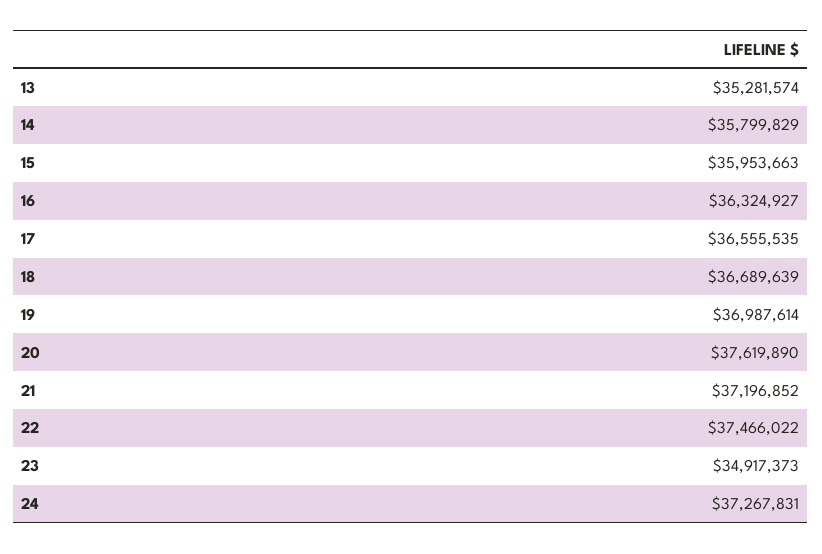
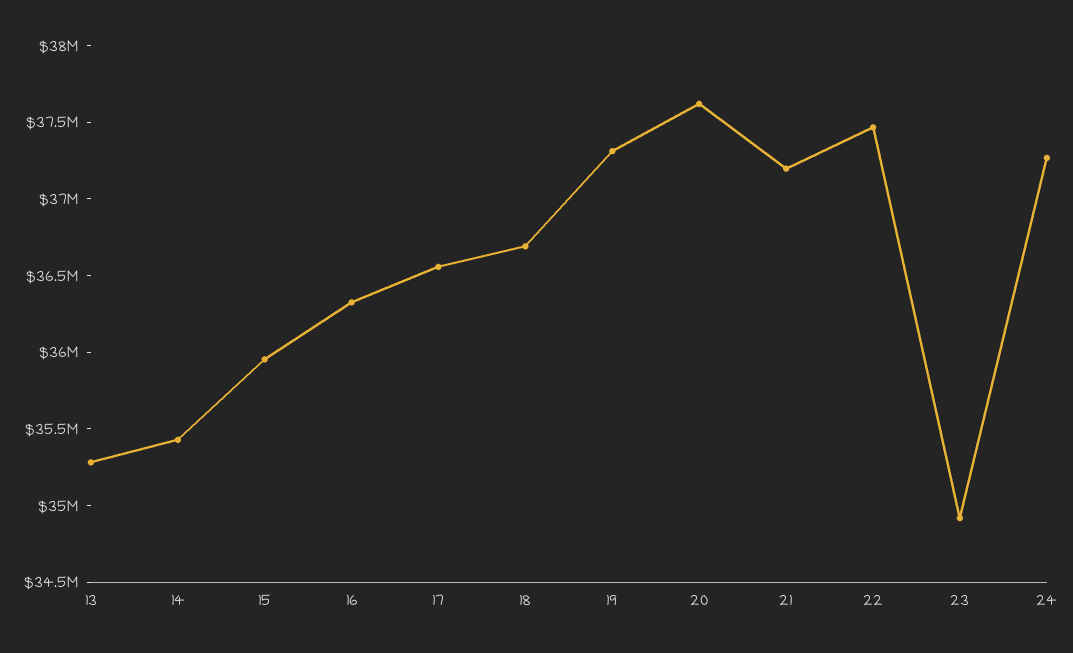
  {
    "13": 35281574,
-   "14": 35799829,
+   "14": 35400000,
    "15": 35953663,
    "16": 36324927,
    "17": 36555535,
    "18": 36689639,
-   "19": 36987614,
+   "19": 37300000,
    "20": 37619890,
    "21": 37196852,
    "22": 37466022,
    "23": 34917373,
    "24": 37267831
  }

